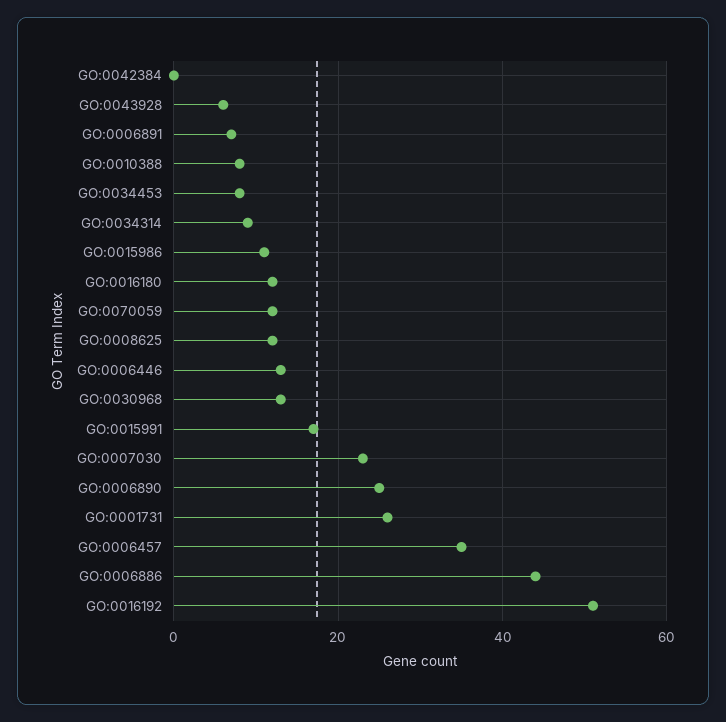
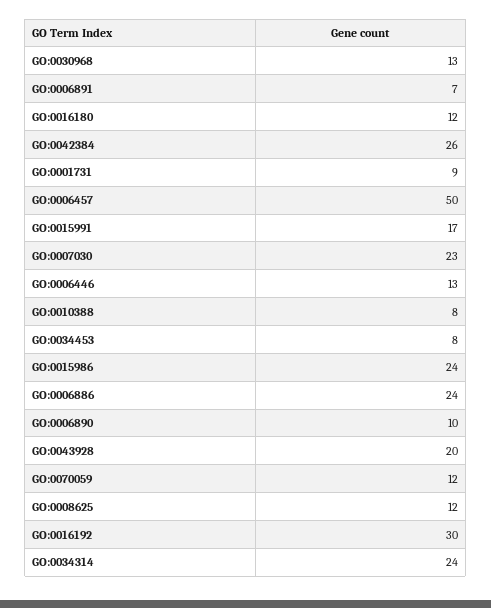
  {
-   "GO:0042384": 0,
+   "GO:0042384": 26,
-   "GO:0043928": 5,
+   "GO:0043928": 20,
    "GO:0006891": 7,
    "GO:0010388": 8,
    "GO:0034453": 8,
-   "GO:0034314": 10,
+   "GO:0034314": 24,
-   "GO:0015986": 10,
+   "GO:0015986": 24,
    "GO:0016180": 12,
    "GO:0070059": 12,
    "GO:0008625": 12,
    "GO:0006446": 13,
    "GO:0030968": 13,
    "GO:0015991": 17,
    "GO:0007030": 23,
-   "GO:0006890": 25,
+   "GO:0006890": 10,
-   "GO:0001731": 25,
+   "GO:0001731": 9,
-   "GO:0006457": 35,
+   "GO:0006457": 50,
-   "GO:0006886": 45,
+   "GO:0006886": 24,
-   "GO:0016192": 50
+   "GO:0016192": 30
  }

